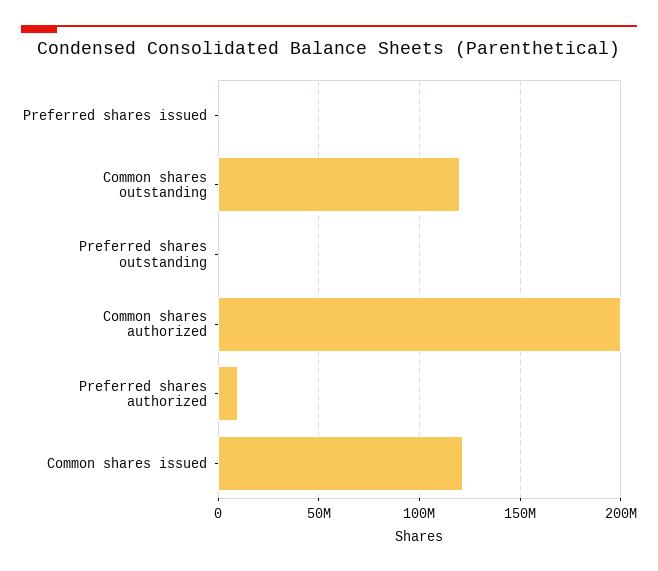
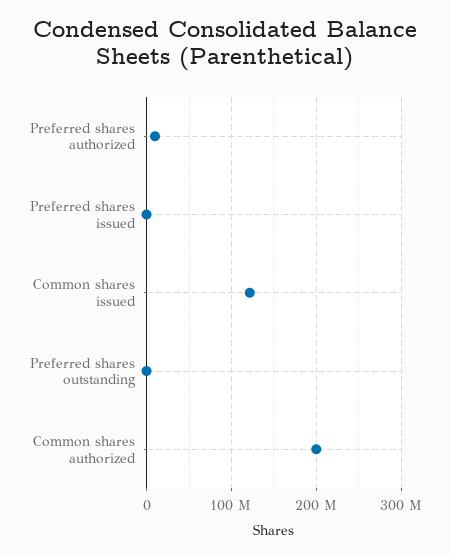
  {
    "Preferred shares issued": 0,
-   "Common shares outstanding": 120000000,
    "Preferred shares outstanding": 0,
    "Common shares authorized": 200000000,
    "Preferred shares authorized": 10000000,
    "Common shares issued": 120000000
  }

